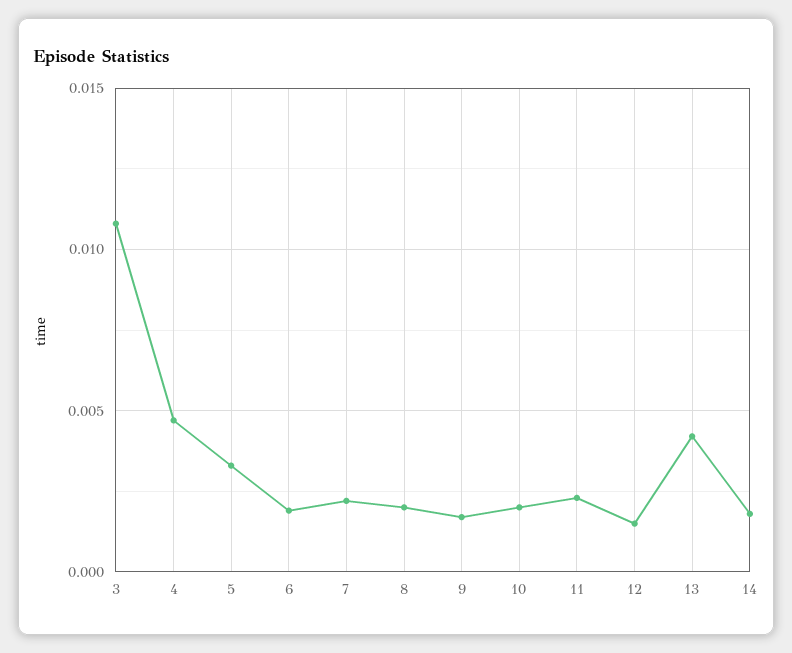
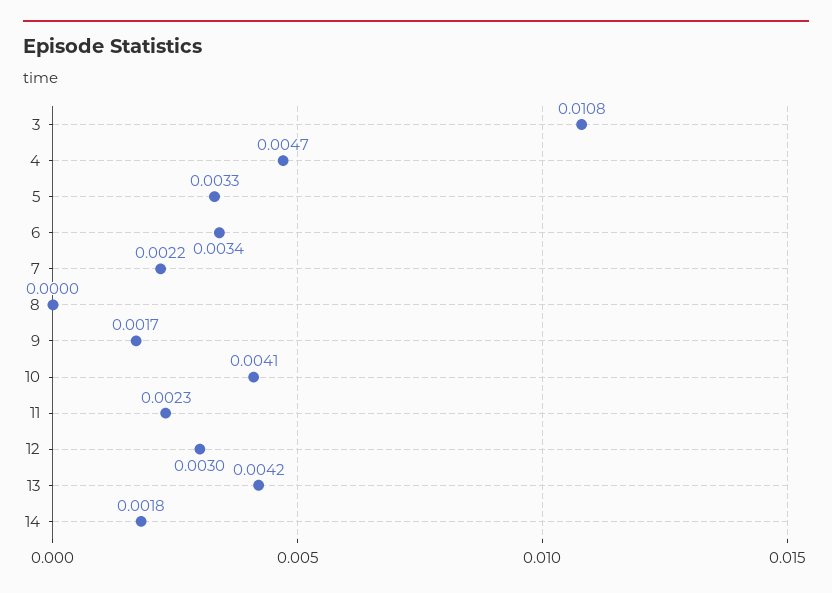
  {
    "3": 0.0108,
    "4": 0.0047,
    "5": 0.0033,
-   "6": 0.002,
+   "6": 0.0034,
    "7": 0.0022,
-   "8": 0.002,
+   "8": 0,
    "9": 0.0017,
-   "10": 0.002,
+   "10": 0.0041,
    "11": 0.0023,
-   "12": 0.0015,
+   "12": 0.003,
    "13": 0.0042,
    "14": 0.0018
  }

